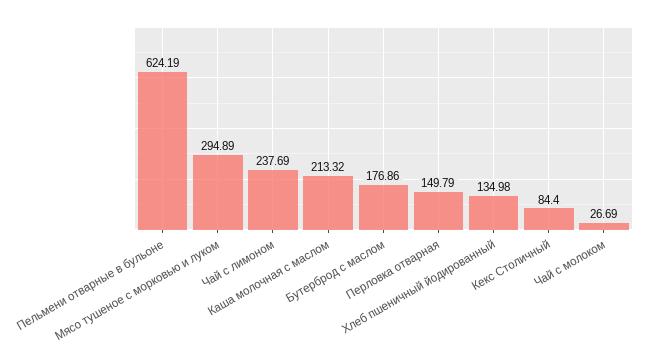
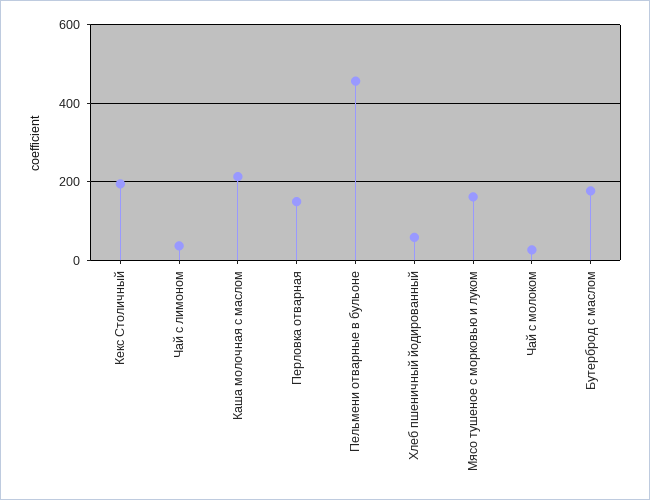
  {
-   "Пельмени отварные в бульоне": 624.19,
+   "Пельмени отварные в бульоне": 460,
-   "Мясо тушеное с морковью и луком": 294.89,
+   "Мясо тушеное с морковью и луком": 160,
-   "Чай с лимоном": 237.69,
+   "Чай с лимоном": 40,
    "Каша молочная с маслом": 213.32,
    "Бутерброд с маслом": 176.86,
    "Перловка отварная": 149.79,
-   "Хлеб пшеничный йодированный": 134.98,
+   "Хлеб пшеничный йодированный": 60,
-   "Кекс Столичный": 84.4,
+   "Кекс Столичный": 200,
    "Чай с молоком": 26.69
  }

